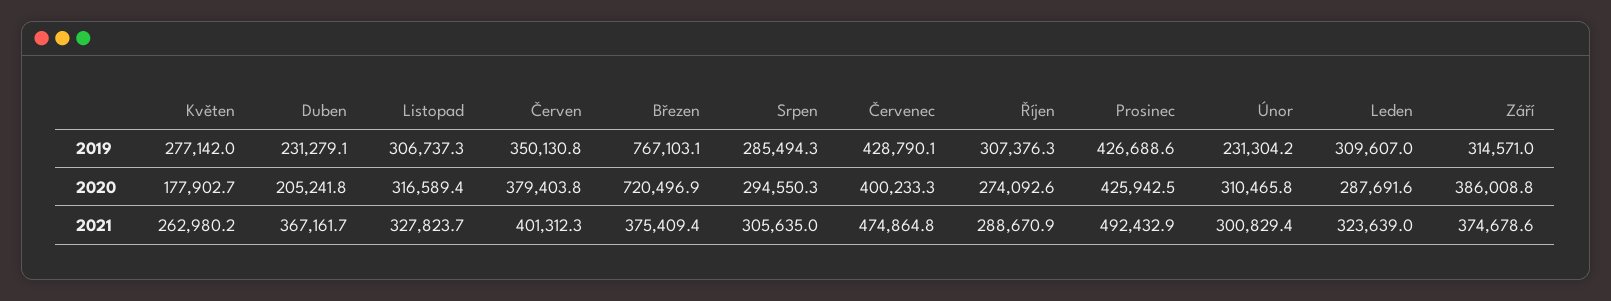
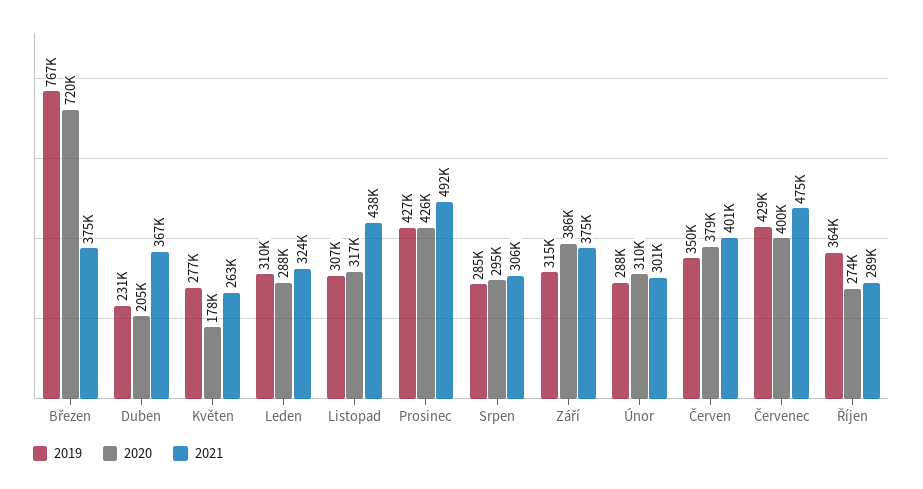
  {
    "2019": {
      "Květen": 277142,
      "Duben": 231279.1,
      "Listopad": 306737.3,
      "Červen": 350130.8,
      "Březen": 767103.1,
      "Srpen": 285494.3,
      "Červenec": 428790.1,
-     "Říjen": 307376.3,
+     "Říjen": 364000,
      "Prosinec": 426688.6,
-     "Únor": 231304.2,
+     "Únor": 288000,
      "Leden": 309607,
      "Září": 314571
    },
    "2020": {
      "Květen": 177902.7,
      "Duben": 205241.8,
      "Listopad": 316589.4,
      "Červen": 379403.8,
      "Březen": 720496.9,
      "Srpen": 294550.3,
      "Červenec": 400233.3,
      "Říjen": 274092.6,
      "Prosinec": 425942.5,
      "Únor": 310465.8,
      "Leden": 287691.6,
      "Září": 386008.8
    },
    "2021": {
      "Květen": 262980.2,
      "Duben": 367161.7,
-     "Listopad": 327823.7,
+     "Listopad": 438000,
      "Červen": 401312.3,
      "Březen": 375409.4,
      "Srpen": 305635,
      "Červenec": 474864.8,
      "Říjen": 288670.9,
      "Prosinec": 492432.9,
      "Únor": 300829.4,
      "Leden": 323639,
      "Září": 374678.6
    }
  }

